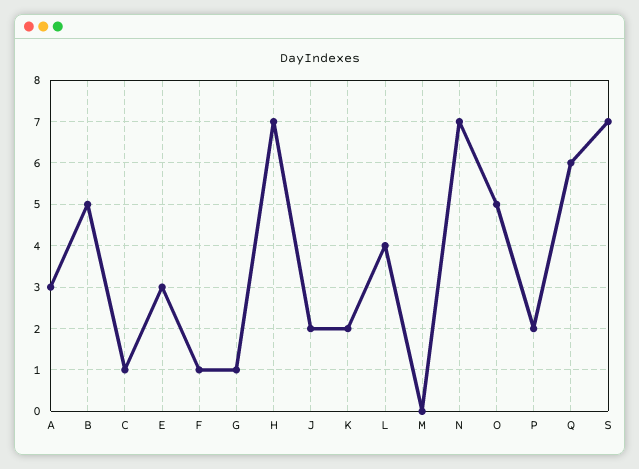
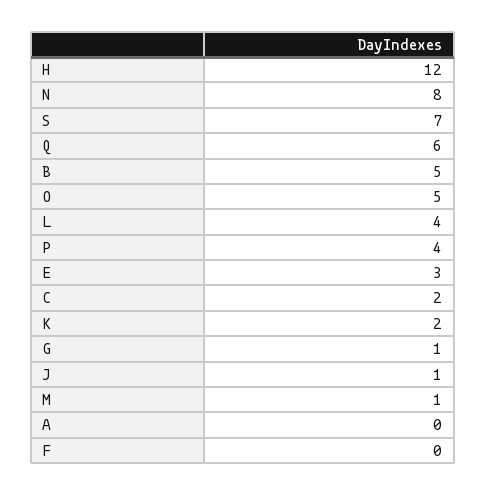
  {
-   "A": 3,
+   "A": 0,
    "B": 5,
-   "C": 1,
+   "C": 2,
    "E": 3,
-   "F": 1,
+   "F": 0,
    "G": 1,
-   "H": 7,
+   "H": 12,
-   "J": 2,
+   "J": 1,
    "K": 2,
    "L": 4,
-   "M": 0,
+   "M": 1,
-   "N": 7,
+   "N": 8,
    "O": 5,
-   "P": 2,
+   "P": 4,
    "Q": 6,
    "S": 7
  }

